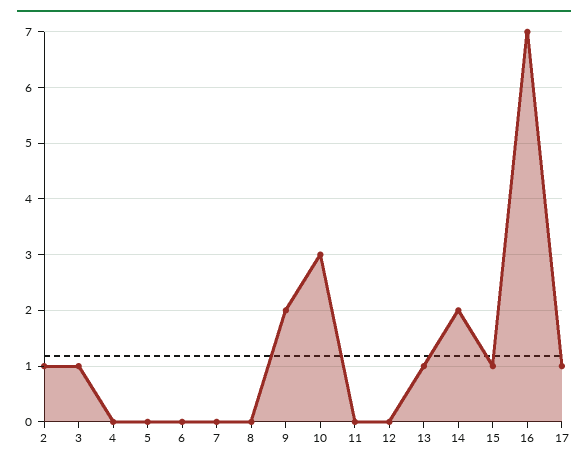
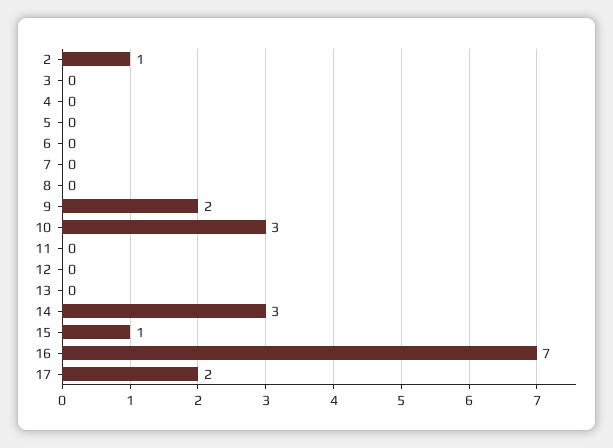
  {
    "2": 1,
-   "3": 1,
+   "3": 0,
    "4": 0,
    "5": 0,
    "6": 0,
    "7": 0,
    "8": 0,
    "9": 2,
    "10": 3,
    "11": 0,
    "12": 0,
-   "13": 1,
+   "13": 0,
-   "14": 2,
+   "14": 3,
    "15": 1,
    "16": 7,
-   "17": 1
+   "17": 2
  }

